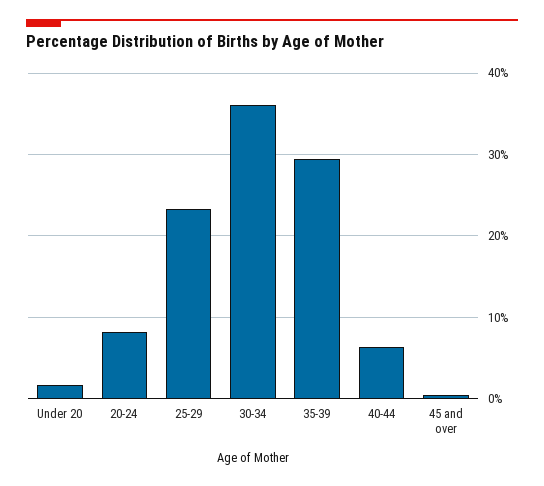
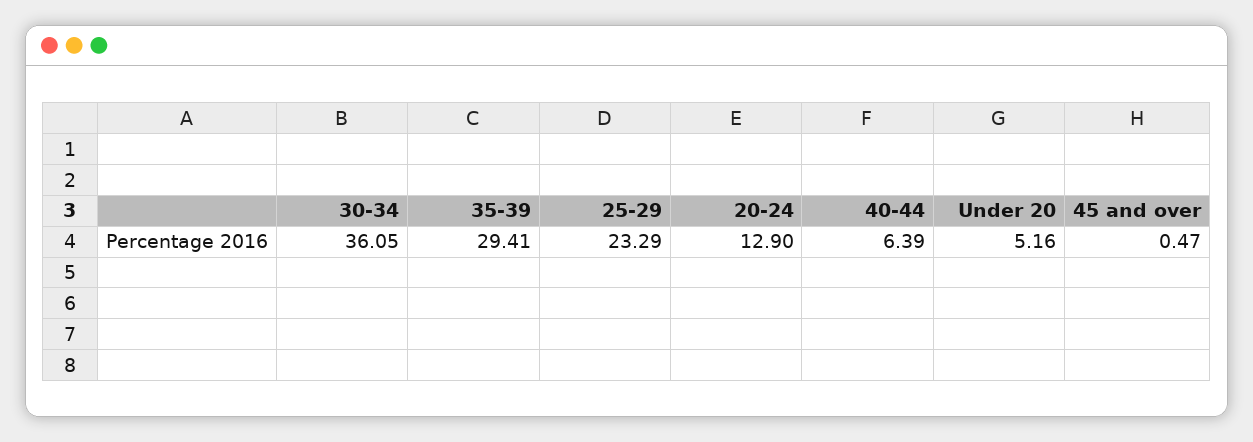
  {
-   "Under 20": 2,
+   "Under 20": 5.16,
-   "20-24": 8,
+   "20-24": 12.9,
    "25-29": 23.29,
    "30-34": 36.05,
    "35-39": 29.41,
    "40-44": 6.39,
    "45 and over": 0.47
  }

